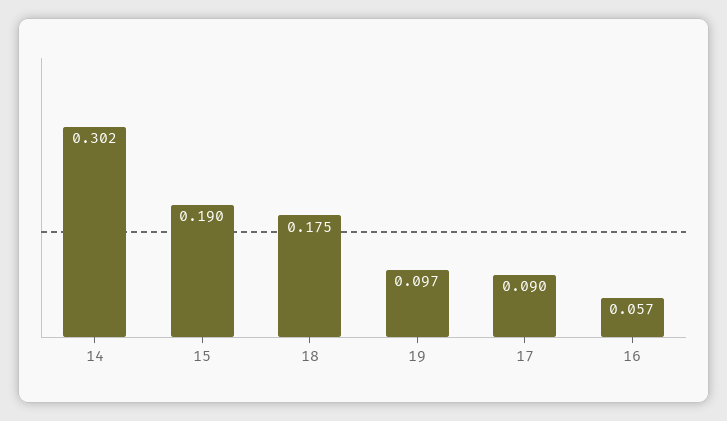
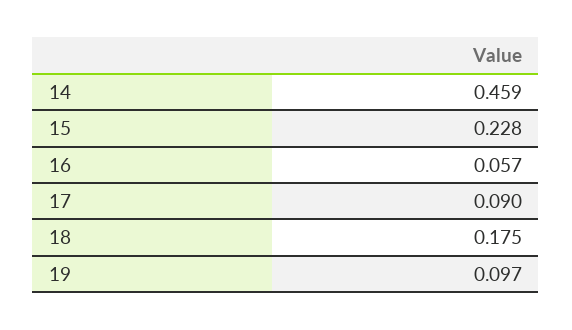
  {
-   "14": 0.302,
+   "14": 0.459,
-   "15": 0.19,
+   "15": 0.228,
    "18": 0.175,
    "19": 0.097,
    "17": 0.09,
    "16": 0.057
  }

